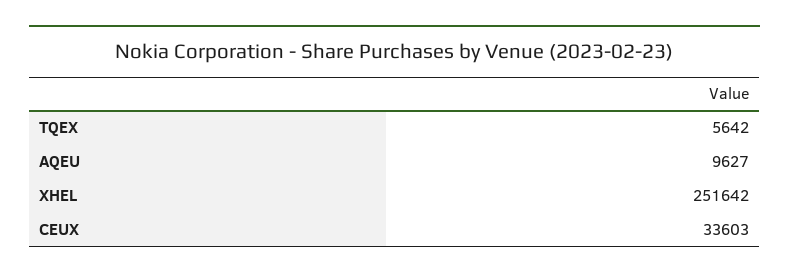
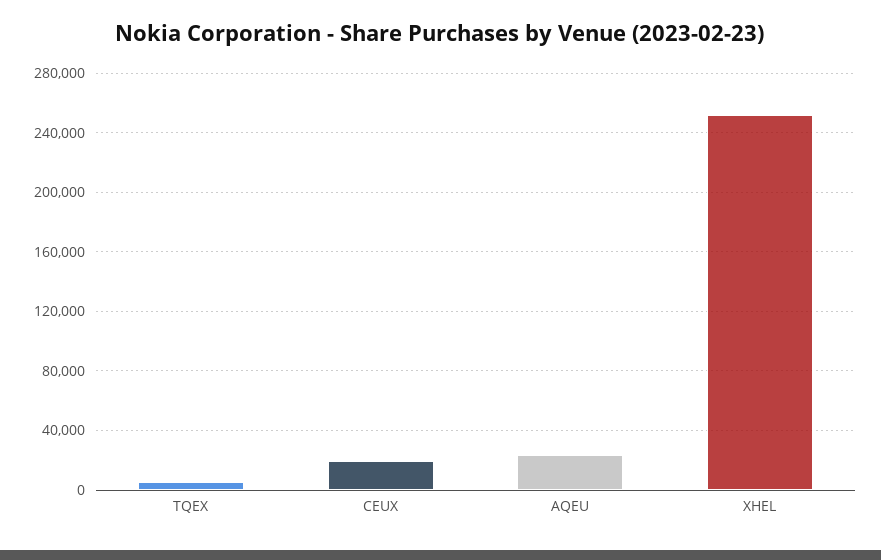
  {
    "TQEX": 5642,
-   "AQEU": 9627,
+   "AQEU": 25000,
    "XHEL": 251642,
-   "CEUX": 33603
+   "CEUX": 20000
  }

